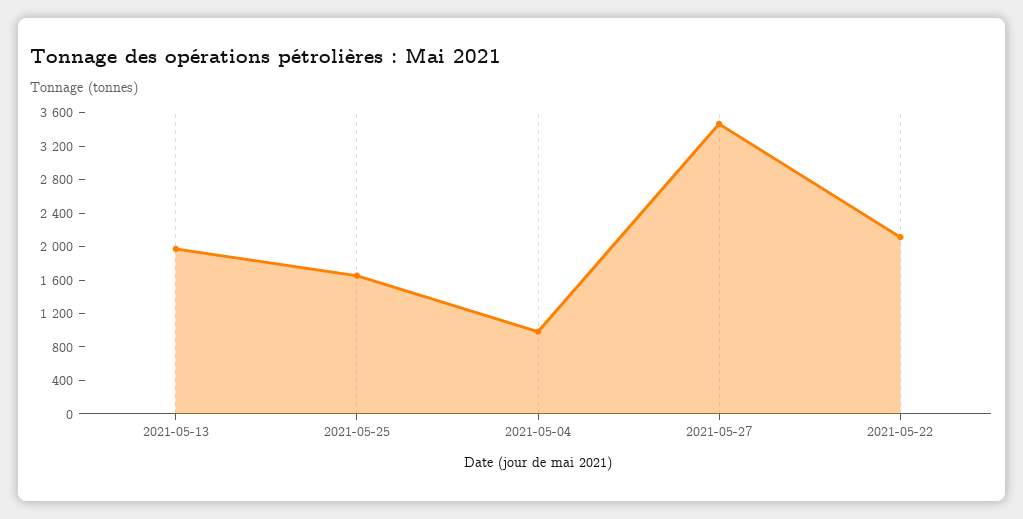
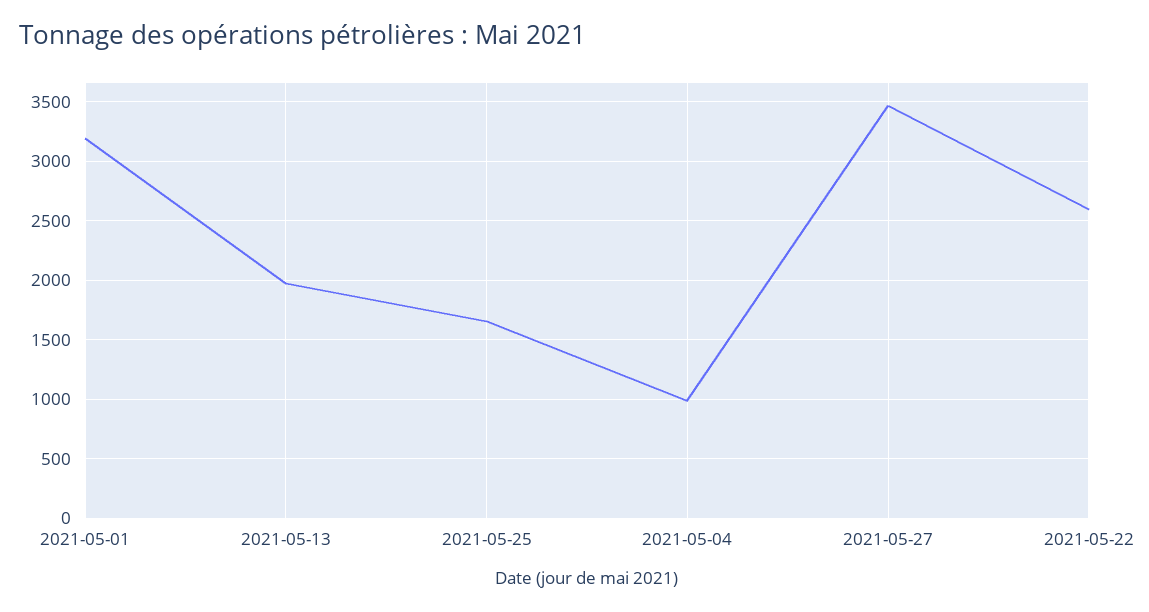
  {
    "2021-05-13": 2000,
    "2021-05-25": 1700,
    "2021-05-04": 1000,
    "2021-05-27": 3500,
-   "2021-05-22": 2100
+   "2021-05-22": 2600,
+   "2021-05-01": 3200
  }

